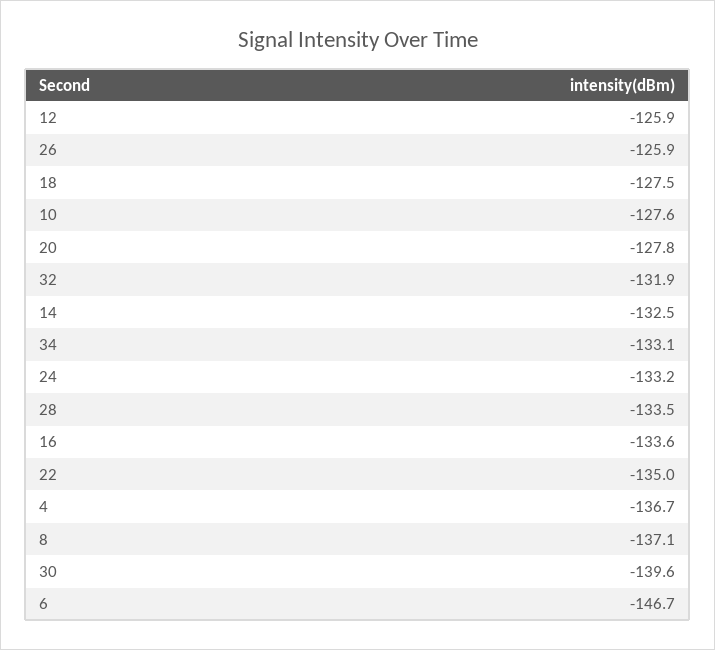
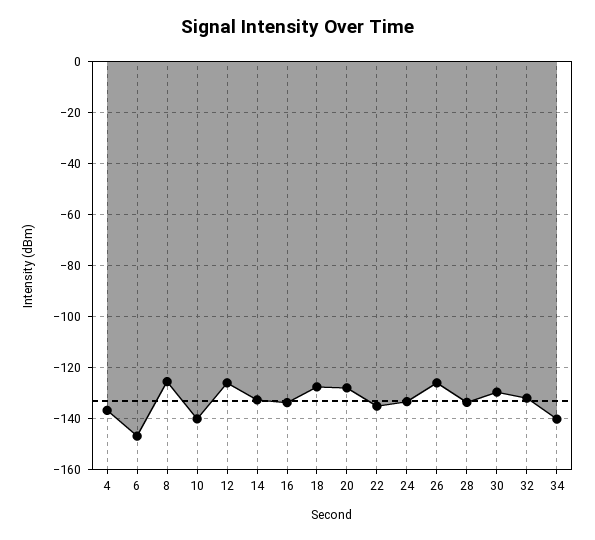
  {
    "12": -125.9,
    "26": -125.9,
    "18": -127.5,
-   "10": -127.6,
+   "10": -140,
    "20": -127.8,
    "32": -131.9,
    "14": -132.5,
-   "34": -133.1,
+   "34": -140,
    "24": -133.2,
    "28": -133.5,
    "16": -133.6,
    "22": -135,
    "4": -136.7,
-   "8": -137.1,
+   "8": -125,
-   "30": -139.6,
+   "30": -130,
    "6": -146.7
  }

